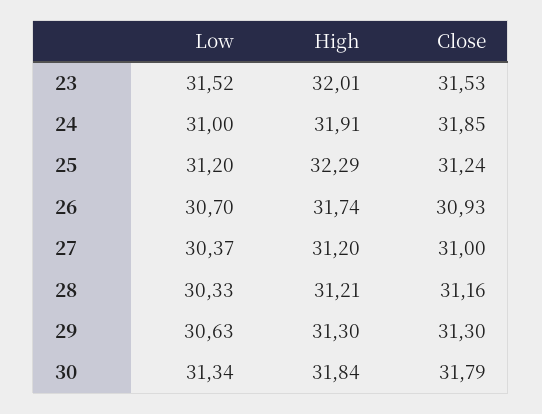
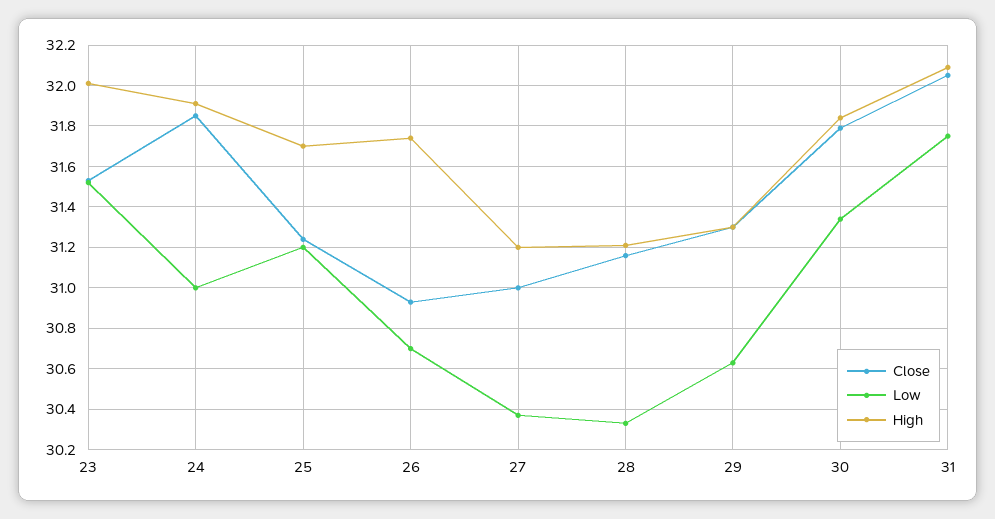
  {
    "Low": {
      "23": 31.52,
      "24": 31,
      "25": 31.2,
      "26": 30.7,
      "27": 30.37,
      "28": 30.33,
      "29": 30.63,
-     "30": 31.34
+     "30": 31.34,
+     "31": 31.75
    },
    "High": {
      "23": 32.01,
      "24": 31.91,
-     "25": 32.29,
+     "25": 31.7,
      "26": 31.74,
      "27": 31.2,
      "28": 31.21,
      "29": 31.3,
-     "30": 31.84
+     "30": 31.84,
+     "31": 32.1
    },
    "Close": {
      "23": 31.53,
      "24": 31.85,
      "25": 31.24,
      "26": 30.93,
      "27": 31,
      "28": 31.16,
      "29": 31.3,
-     "30": 31.79
+     "30": 31.79,
+     "31": 32.05
    }
  }

